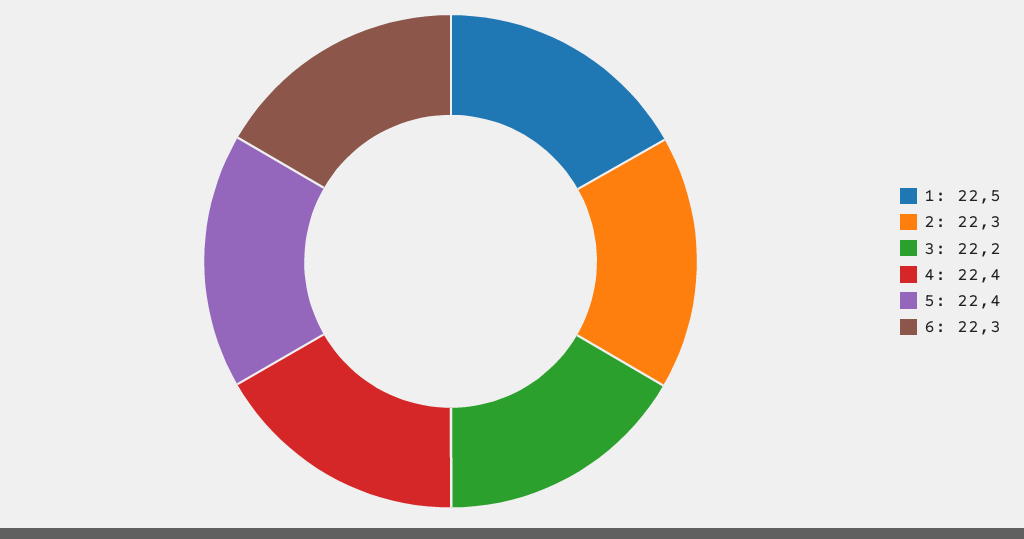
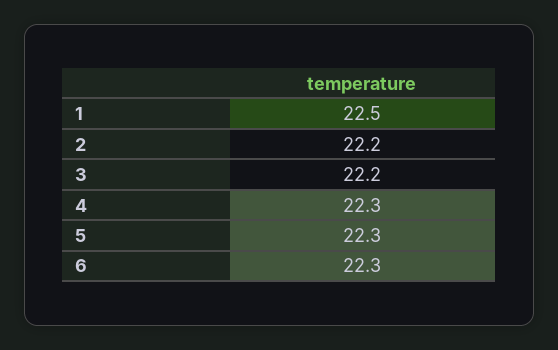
  {
    "1": 22.5,
-   "2": 22.3,
+   "2": 22.2,
    "3": 22.2,
-   "4": 22.4,
+   "4": 22.3,
-   "5": 22.4,
+   "5": 22.3,
    "6": 22.3
  }

